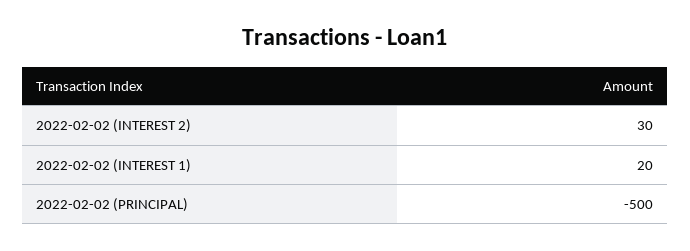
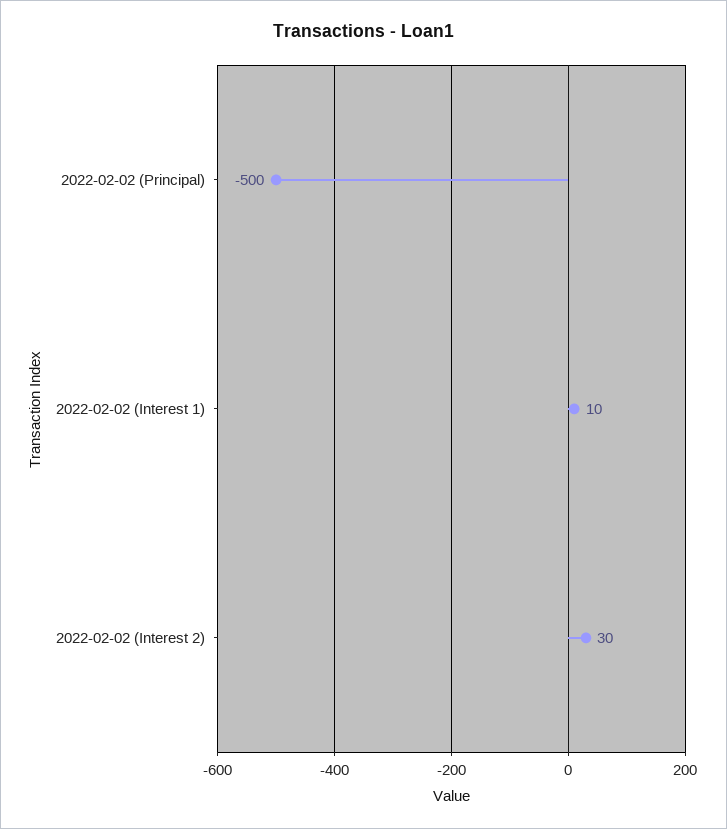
  {
    "2022-02-02 (INTEREST 2)": 30,
-   "2022-02-02 (INTEREST 1)": 20,
+   "2022-02-02 (INTEREST 1)": 10,
    "2022-02-02 (PRINCIPAL)": -500
  }

